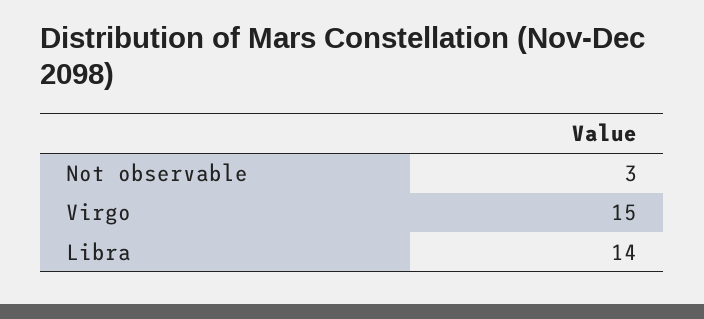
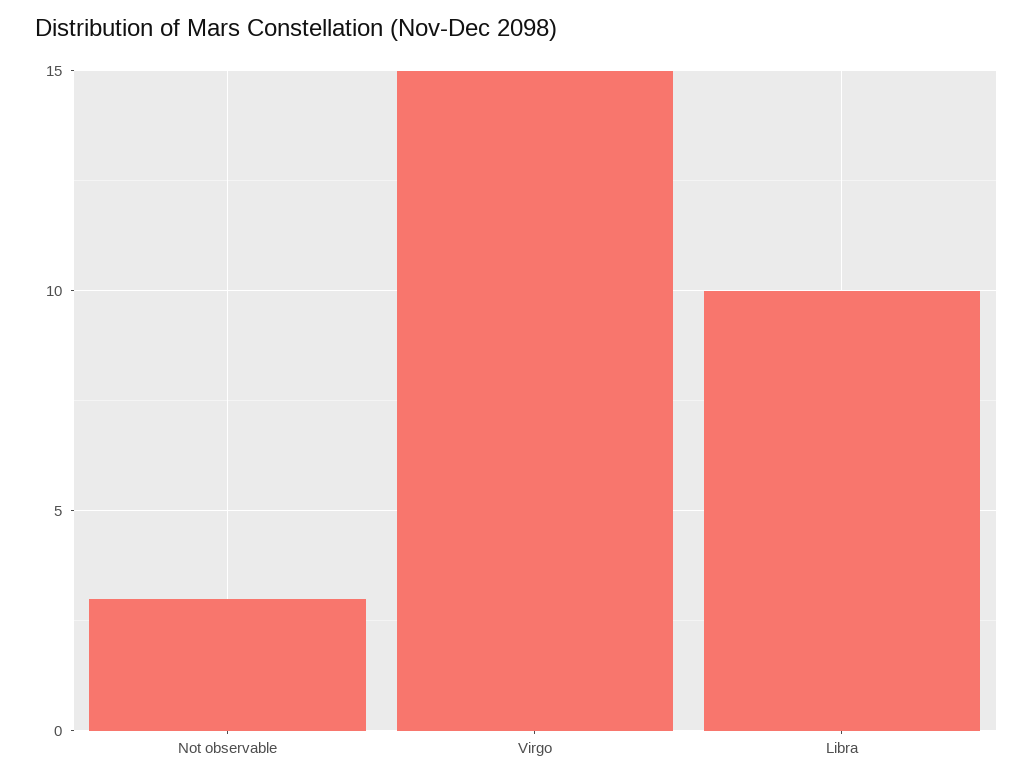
  {
    "Not observable": 3,
    "Virgo": 15,
-   "Libra": 14
+   "Libra": 10
  }

